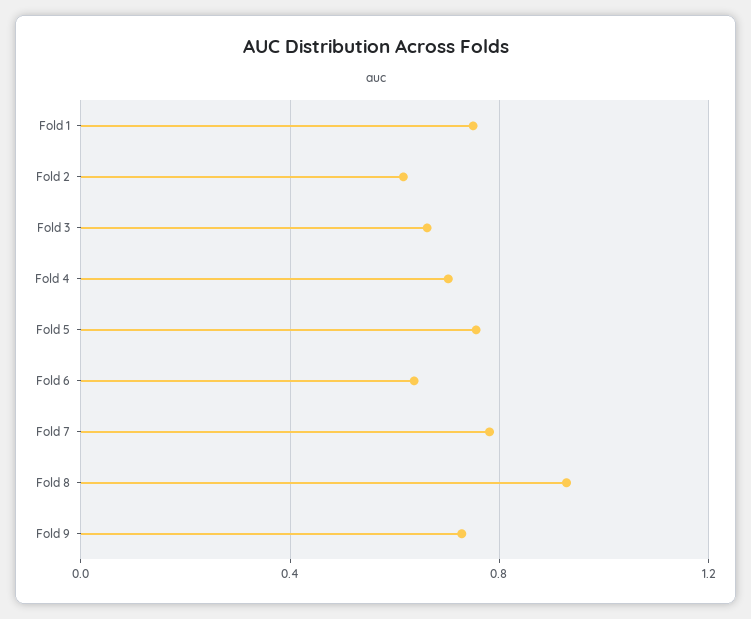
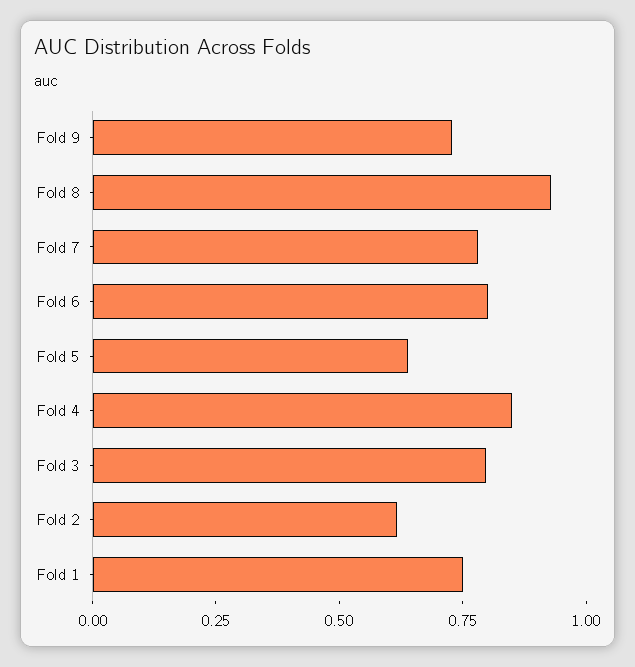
  {
    "Fold 1": 0.75,
    "Fold 2": 0.6,
-   "Fold 3": 0.65,
+   "Fold 3": 0.8,
-   "Fold 4": 0.7,
+   "Fold 4": 0.85,
-   "Fold 5": 0.75,
+   "Fold 5": 0.65,
-   "Fold 6": 0.65,
+   "Fold 6": 0.8,
    "Fold 7": 0.8,
    "Fold 8": 0.95,
    "Fold 9": 0.75
  }

